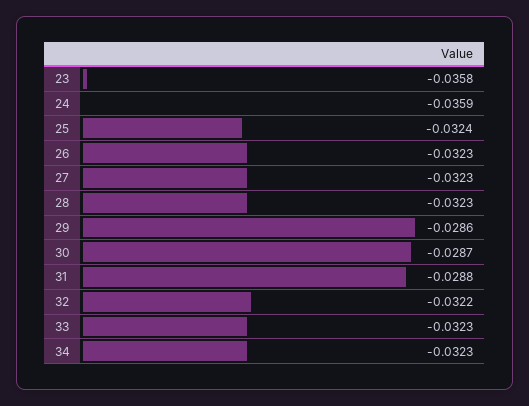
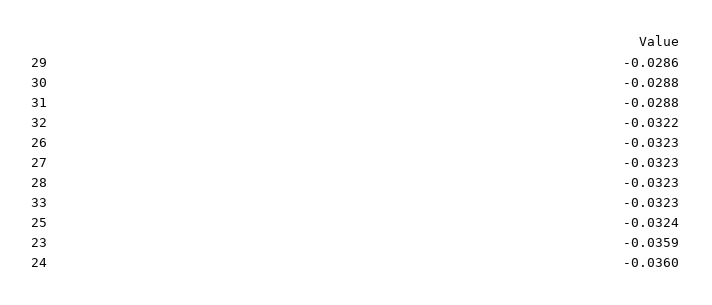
  {
-   "23": -0.0358,
+   "23": -0.0359,
-   "24": -0.0359,
+   "24": -0.036,
    "25": -0.0324,
    "26": -0.0323,
    "27": -0.0323,
    "28": -0.0323,
    "29": -0.0286,
-   "30": -0.0287,
+   "30": -0.0288,
    "31": -0.0288,
    "32": -0.0322,
-   "33": -0.0323,
+   "33": -0.0323
-   "34": -0.0323
  }

